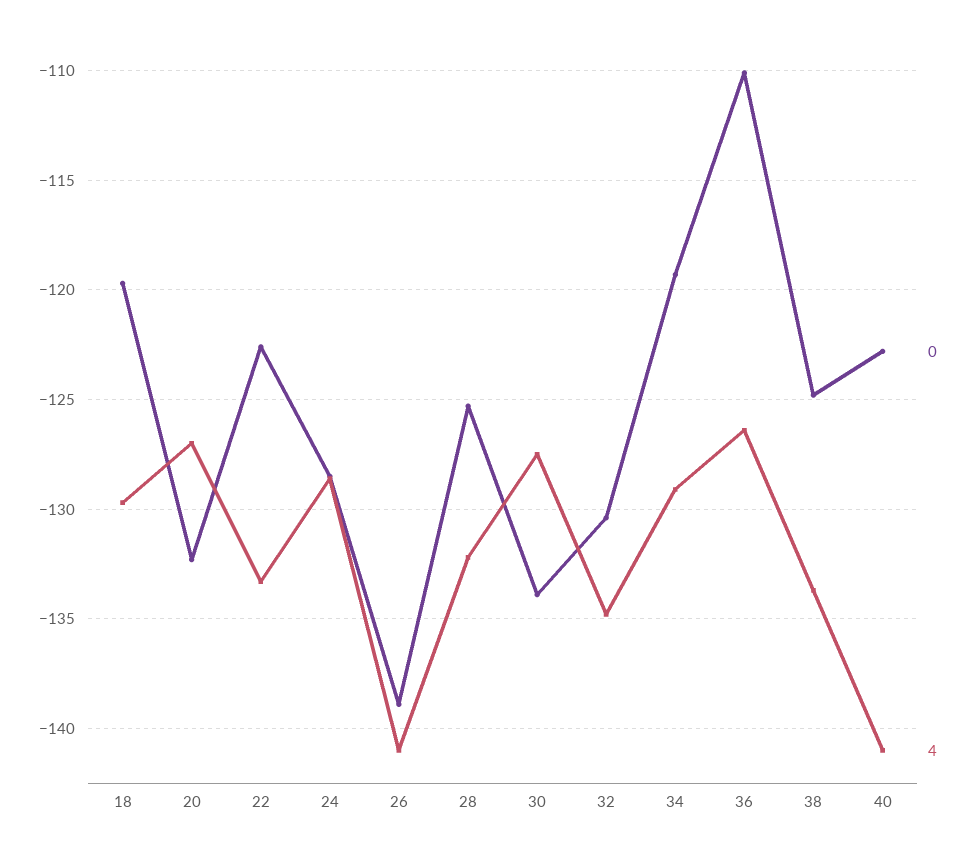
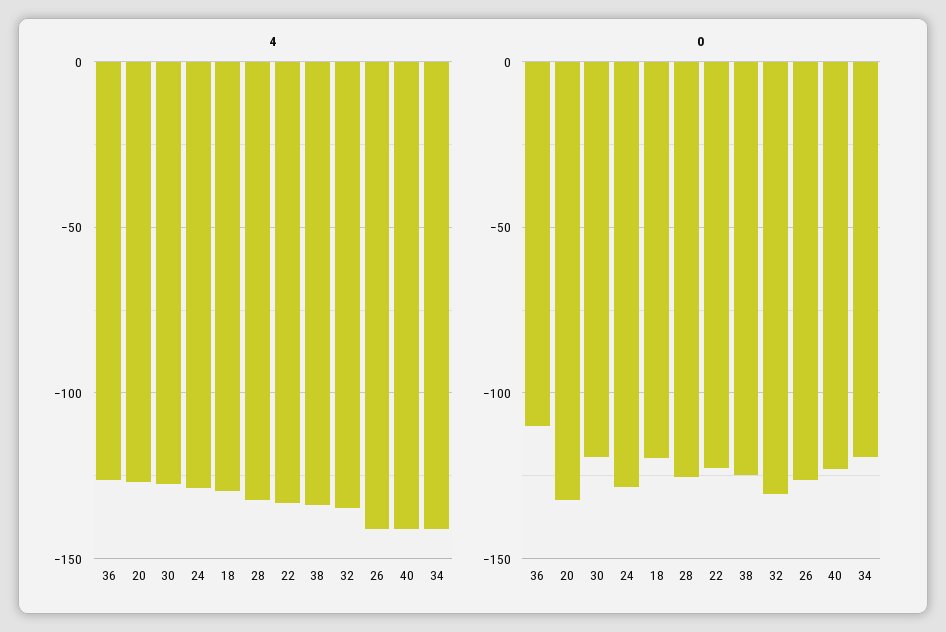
  {
    "0": {
      "18": -119.5,
      "20": -132.5,
      "22": -122.5,
      "24": -128.5,
-     "26": -139,
+     "26": -125,
      "28": -125.5,
-     "30": -134,
+     "30": -120,
      "32": -130.5,
      "34": -119.5,
      "36": -110,
      "38": -125,
      "40": -123
    },
    "4": {
      "18": -129.5,
      "20": -127,
      "22": -133.5,
      "24": -128.5,
      "26": -141,
      "28": -132,
      "30": -127.5,
      "32": -135,
-     "34": -129,
+     "34": -140,
      "36": -126.5,
      "38": -133.5,
      "40": -141
    }
  }

